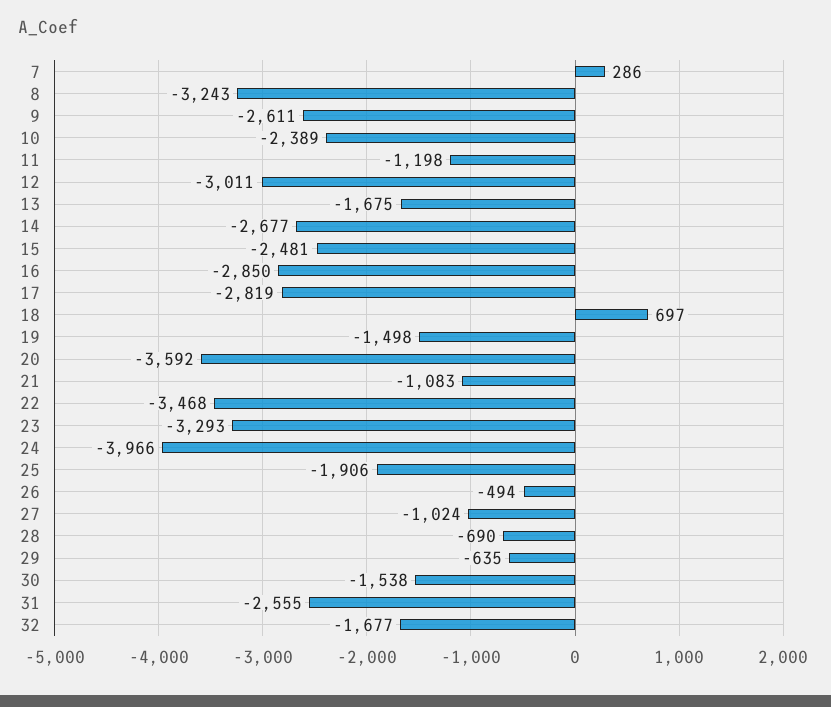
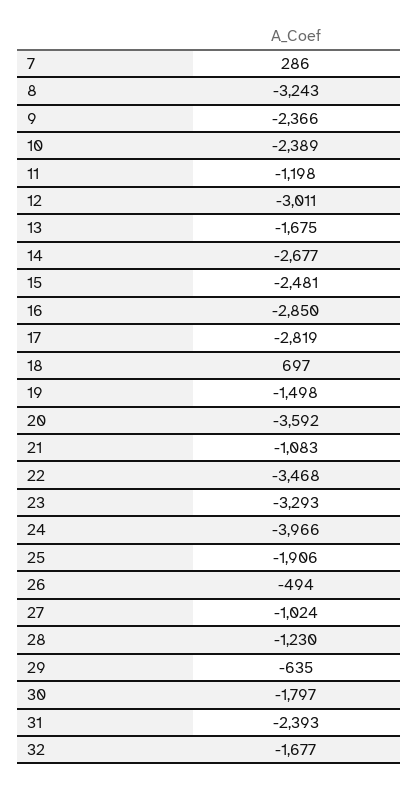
  {
    "7": 286,
    "8": -3243,
-   "9": -2611,
+   "9": -2366,
    "10": -2389,
    "11": -1198,
    "12": -3011,
    "13": -1675,
    "14": -2677,
    "15": -2481,
    "16": -2850,
    "17": -2819,
    "18": 697,
    "19": -1498,
    "20": -3592,
    "21": -1083,
    "22": -3468,
    "23": -3293,
    "24": -3966,
    "25": -1906,
    "26": -494,
    "27": -1024,
-   "28": -690,
+   "28": -1230,
    "29": -635,
-   "30": -1538,
+   "30": -1797,
-   "31": -2555,
+   "31": -2393,
    "32": -1677
  }

